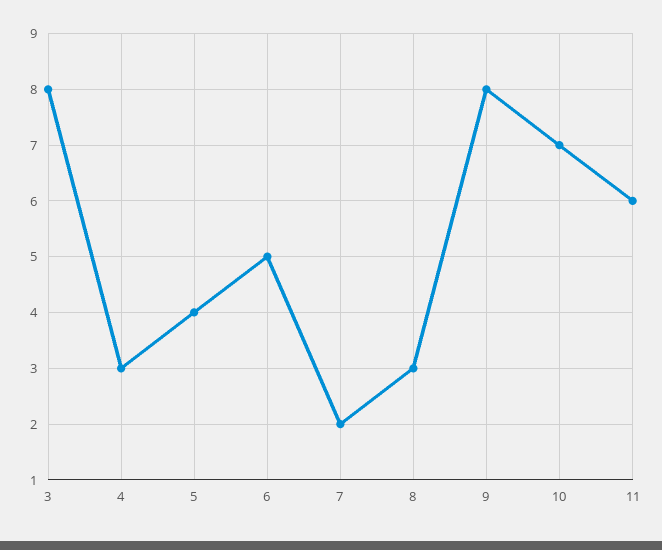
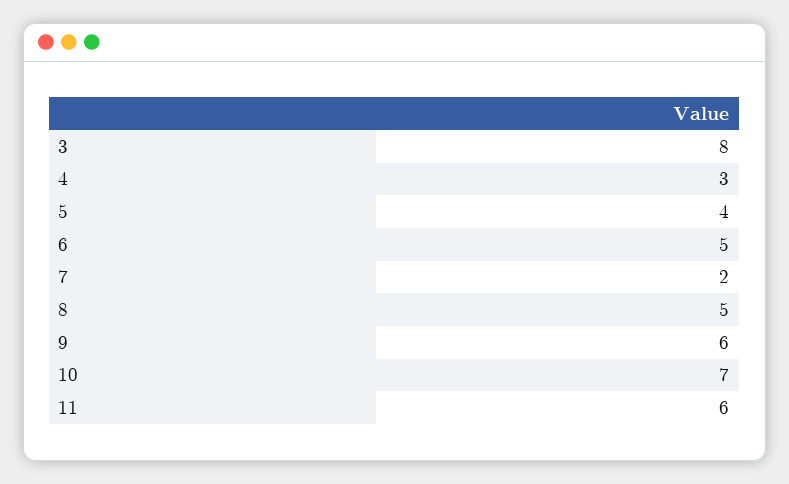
  {
    "3": 8,
    "4": 3,
    "5": 4,
    "6": 5,
    "7": 2,
-   "8": 3,
+   "8": 5,
-   "9": 8,
+   "9": 6,
    "10": 7,
    "11": 6
  }

